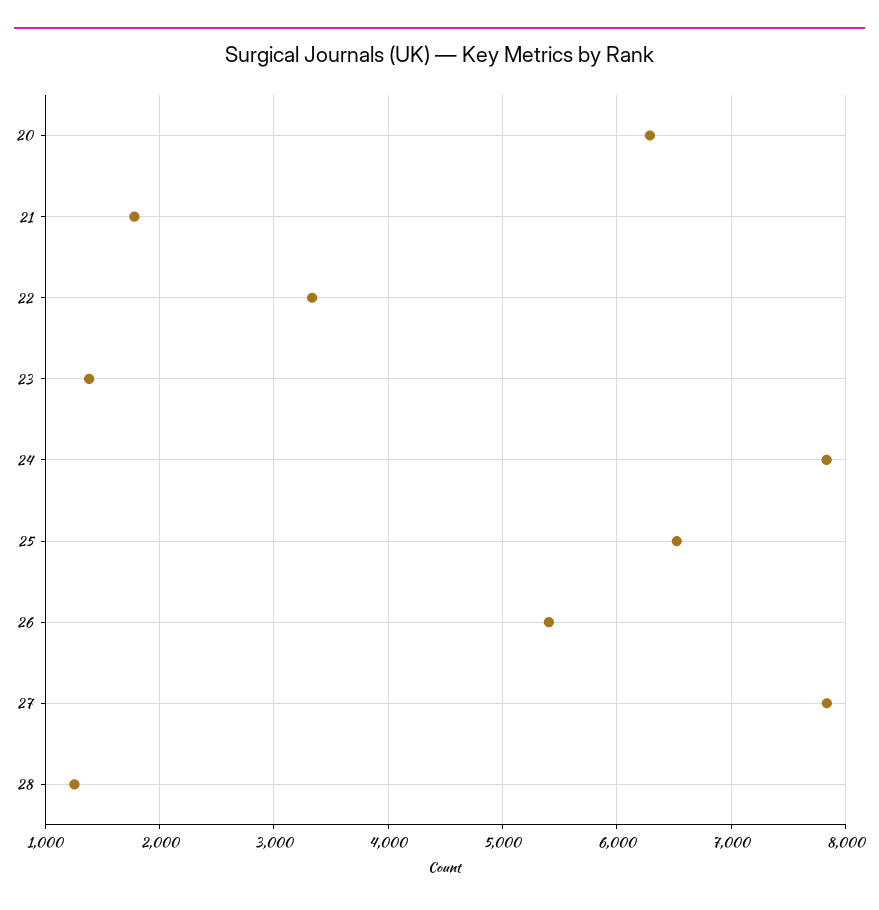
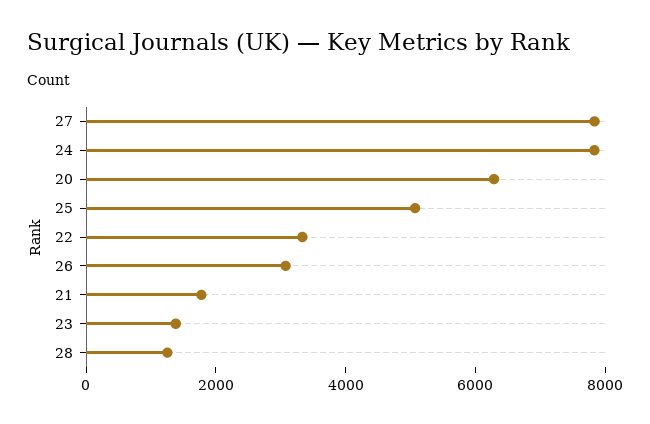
  {
    "20": 6300,
    "21": 1800,
    "22": 3300,
    "23": 1400,
    "24": 7800,
-   "25": 6500,
+   "25": 5000,
-   "26": 5400,
+   "26": 3000,
    "27": 7800,
    "28": 1300
  }

